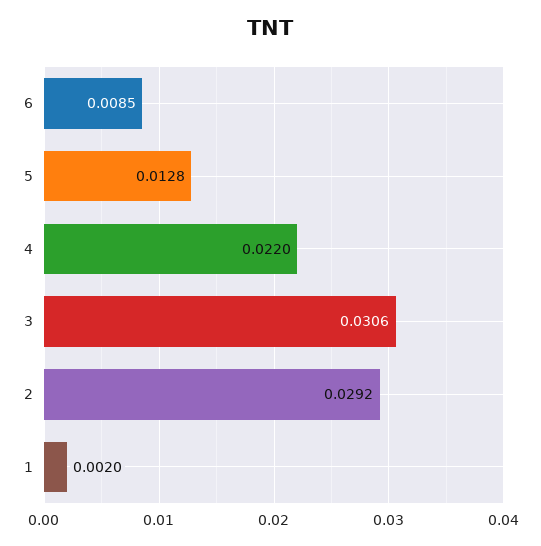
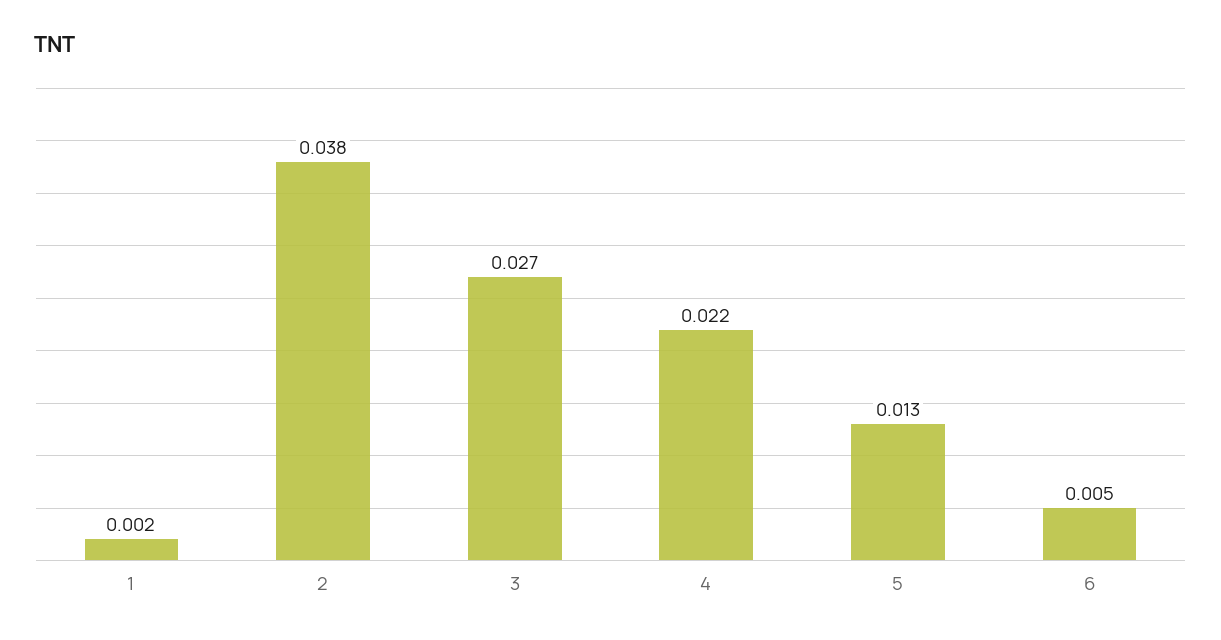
  {
-   "6": 0.0085,
+   "6": 0.005,
    "5": 0.0128,
    "4": 0.022,
-   "3": 0.0306,
+   "3": 0.027,
-   "2": 0.0292,
+   "2": 0.038,
    "1": 0.002
  }

